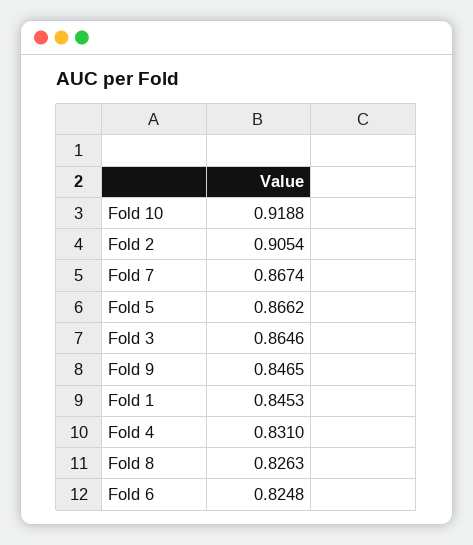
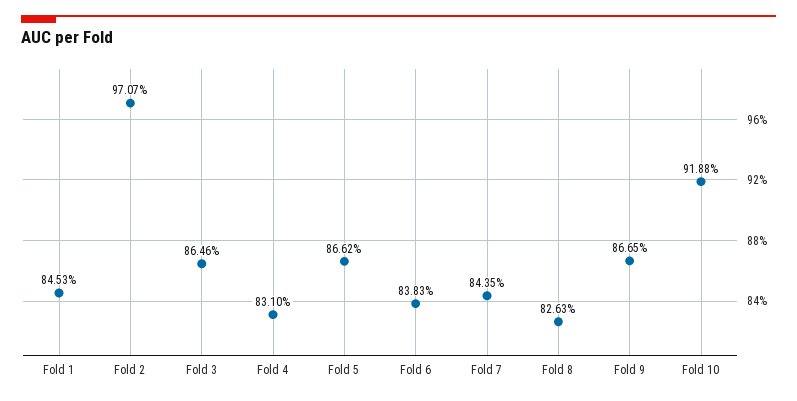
  {
    "Fold 10": 0.9188,
-   "Fold 2": 0.9054,
+   "Fold 2": 0.9707,
-   "Fold 7": 0.8674,
+   "Fold 7": 0.8435,
    "Fold 5": 0.8662,
    "Fold 3": 0.8646,
-   "Fold 9": 0.8465,
+   "Fold 9": 0.8665,
    "Fold 1": 0.8453,
    "Fold 4": 0.831,
    "Fold 8": 0.8263,
-   "Fold 6": 0.8248
+   "Fold 6": 0.8383
  }

